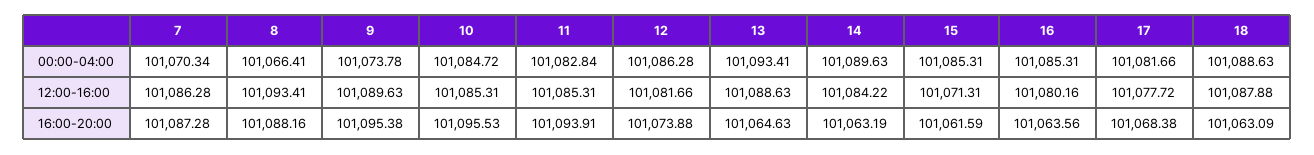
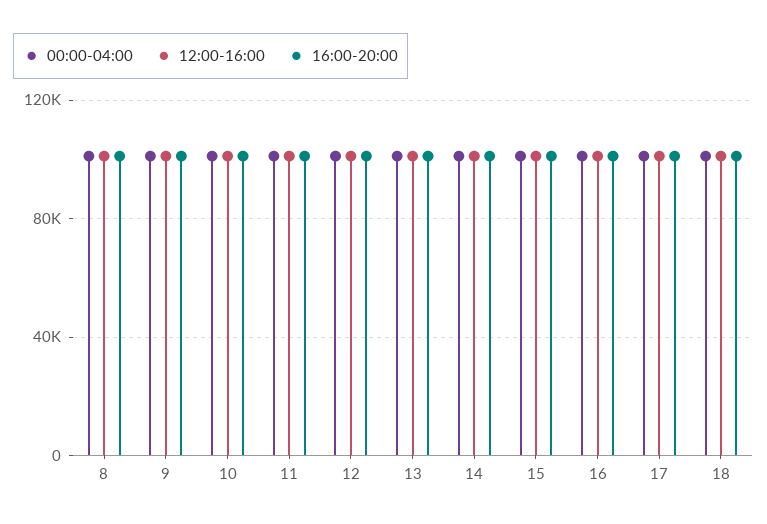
  {
    "00:00-04:00": {
-     "7": 101070.34,
      "8": 101066.41,
      "9": 101073.78,
      "10": 101084.72,
      "11": 101082.84,
      "12": 101086.28,
      "13": 101093.41,
      "14": 101089.63,
      "15": 101085.31,
      "16": 101085.31,
      "17": 101081.66,
      "18": 101088.63
    },
    "12:00-16:00": {
-     "7": 101086.28,
      "8": 101093.41,
      "9": 101089.63,
      "10": 101085.31,
      "11": 101085.31,
      "12": 101081.66,
      "13": 101088.63,
      "14": 101084.22,
      "15": 101071.31,
      "16": 101080.16,
      "17": 101077.72,
      "18": 101087.88
    },
    "16:00-20:00": {
-     "7": 101087.28,
      "8": 101088.16,
      "9": 101095.38,
      "10": 101095.53,
      "11": 101093.91,
      "12": 101073.88,
      "13": 101064.63,
      "14": 101063.19,
      "15": 101061.59,
      "16": 101063.56,
      "17": 101068.38,
      "18": 101063.09
    }
  }

